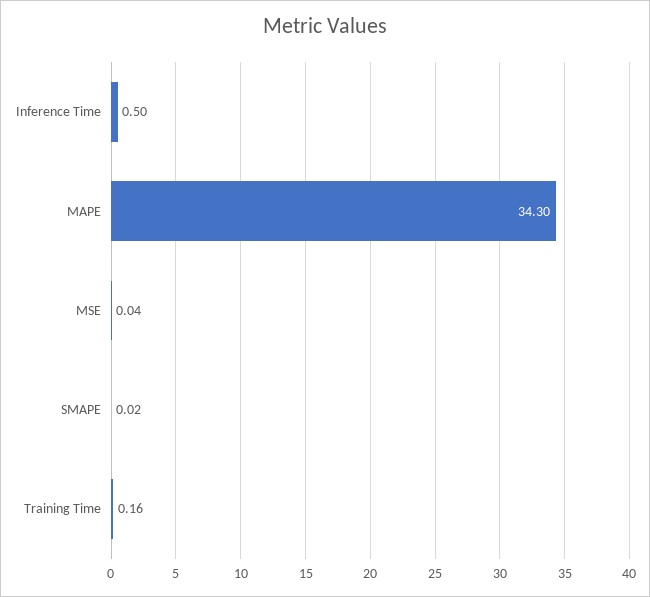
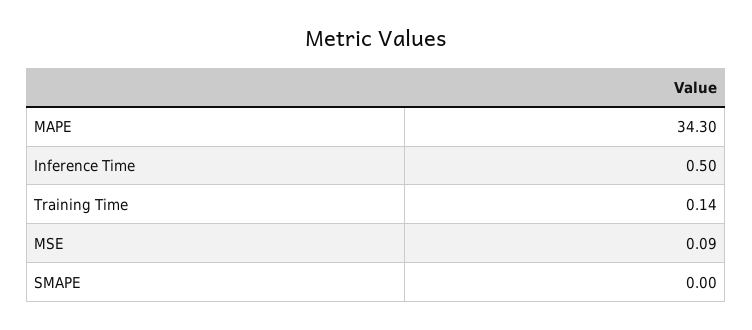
  {
    "Inference Time": 0.5,
    "MAPE": 34.3,
-   "MSE": 0.04,
+   "MSE": 0.09,
-   "SMAPE": 0.02,
+   "SMAPE": 0,
-   "Training Time": 0.16
+   "Training Time": 0.14
  }

